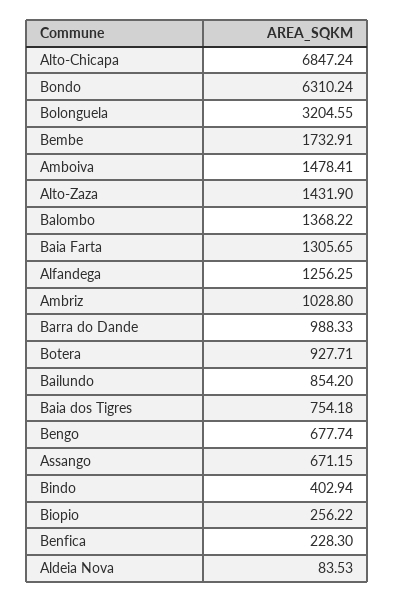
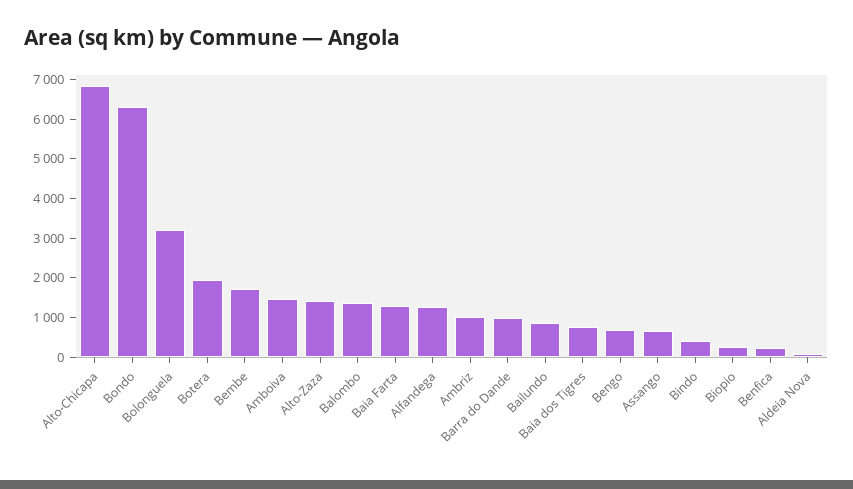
  {
    "Alto-Chicapa": 6847.24,
    "Bondo": 6310.24,
    "Bolonguela": 3204.55,
    "Bembe": 1732.91,
    "Amboiva": 1478.41,
    "Alto-Zaza": 1431.9,
    "Balombo": 1368.22,
    "Baia Farta": 1305.65,
    "Alfandega": 1256.25,
    "Ambriz": 1028.8,
    "Barra do Dande": 988.33,
-   "Botera": 927.71,
+   "Botera": 2000,
    "Bailundo": 854.2,
    "Baia dos Tigres": 754.18,
    "Bengo": 677.74,
    "Assango": 671.15,
    "Bindo": 402.94,
    "Biopio": 256.22,
    "Benfica": 228.3,
    "Aldeia Nova": 83.53
  }

